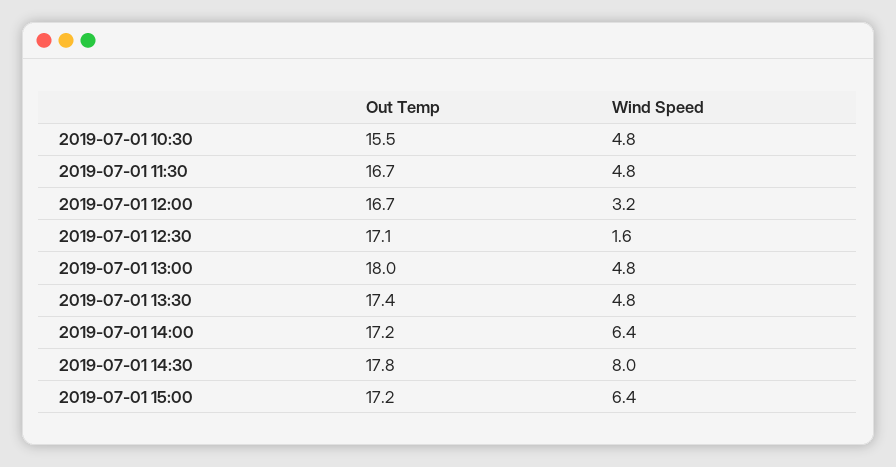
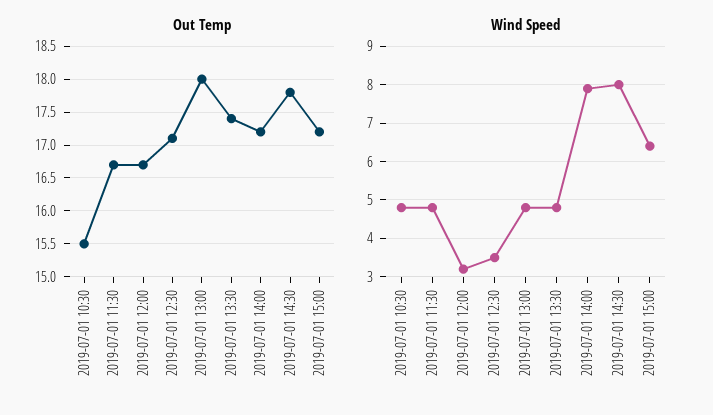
  {
    "Out Temp": {
      "2019-07-01 10:30": 15.5,
      "2019-07-01 11:30": 16.7,
      "2019-07-01 12:00": 16.7,
      "2019-07-01 12:30": 17.1,
      "2019-07-01 13:00": 18,
      "2019-07-01 13:30": 17.4,
      "2019-07-01 14:00": 17.2,
      "2019-07-01 14:30": 17.8,
      "2019-07-01 15:00": 17.2
    },
    "Wind Speed": {
      "2019-07-01 10:30": 4.8,
      "2019-07-01 11:30": 4.8,
      "2019-07-01 12:00": 3.2,
-     "2019-07-01 12:30": 1.6,
+     "2019-07-01 12:30": 3.5,
      "2019-07-01 13:00": 4.8,
      "2019-07-01 13:30": 4.8,
-     "2019-07-01 14:00": 6.4,
+     "2019-07-01 14:00": 8,
      "2019-07-01 14:30": 8,
      "2019-07-01 15:00": 6.4
    }
  }

